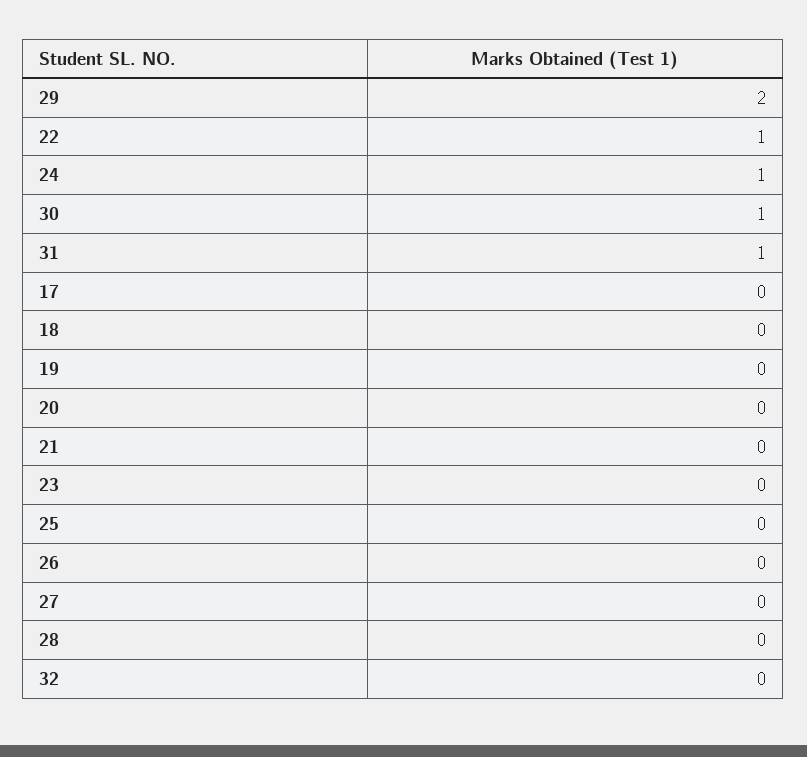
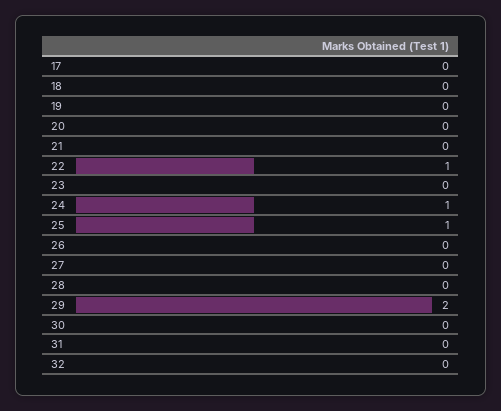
  {
    "29": 2,
    "22": 1,
    "24": 1,
-   "30": 1,
+   "30": 0,
-   "31": 1,
+   "31": 0,
    "17": 0,
    "18": 0,
    "19": 0,
    "20": 0,
    "21": 0,
    "23": 0,
-   "25": 0,
+   "25": 1,
    "26": 0,
    "27": 0,
    "28": 0,
    "32": 0
  }

